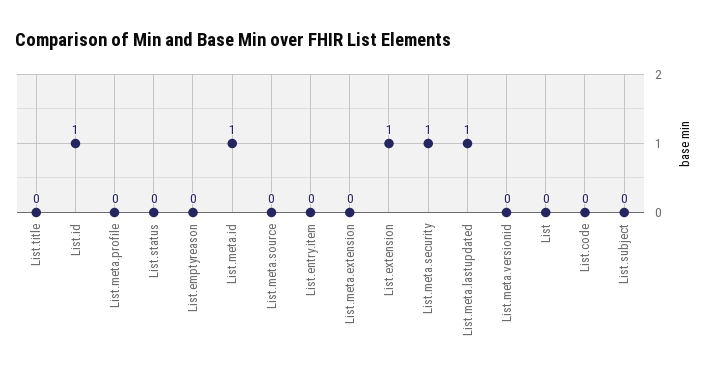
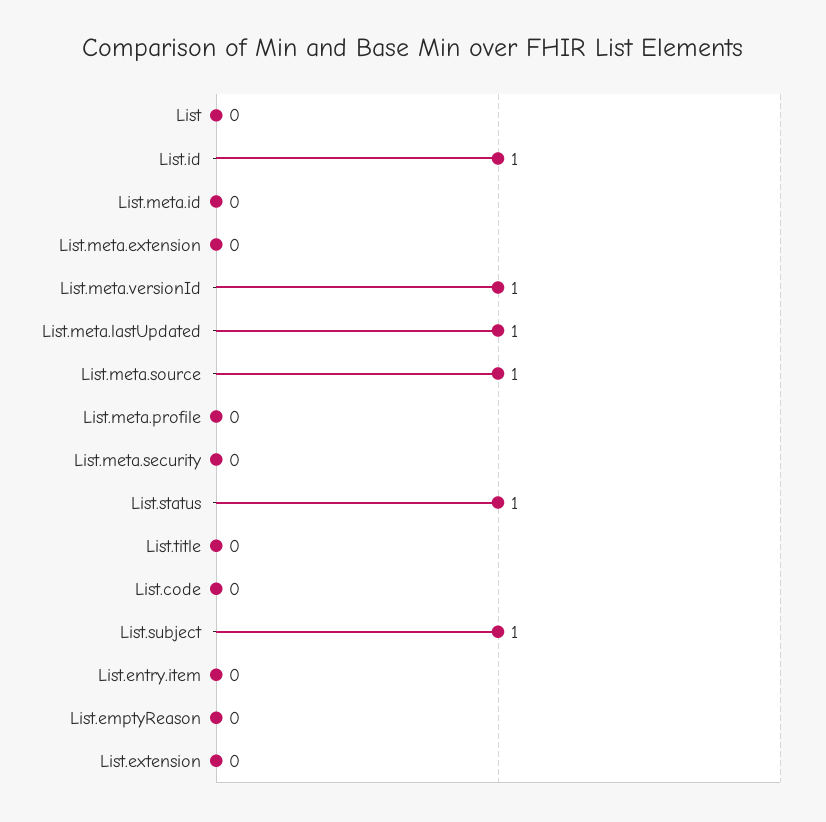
  {
    "List.title": 0,
    "List.id": 1,
    "List.meta.profile": 0,
-   "List.status": 0,
+   "List.status": 1,
    "List.emptyreason": 0,
-   "List.meta.id": 1,
+   "List.meta.id": 0,
-   "List.meta.source": 0,
+   "List.meta.source": 1,
    "List.entry.item": 0,
    "List.meta.extension": 0,
-   "List.extension": 1,
+   "List.extension": 0,
-   "List.meta.security": 1,
+   "List.meta.security": 0,
    "List.meta.lastupdated": 1,
-   "List.meta.versionid": 0,
+   "List.meta.versionid": 1,
    "List": 0,
    "List.code": 0,
-   "List.subject": 0
+   "List.subject": 1
  }

